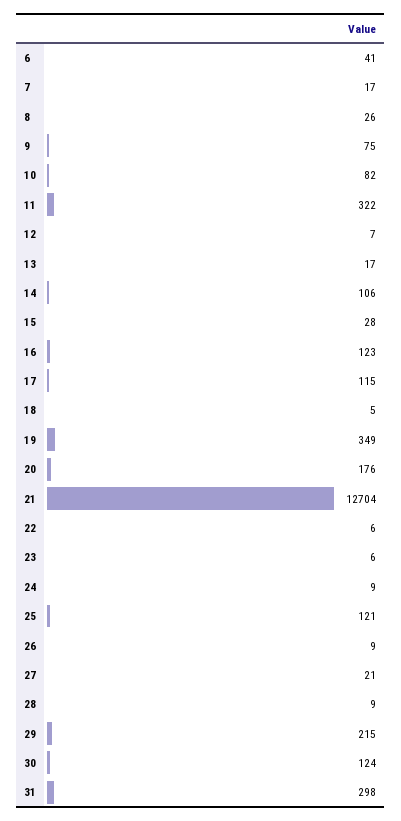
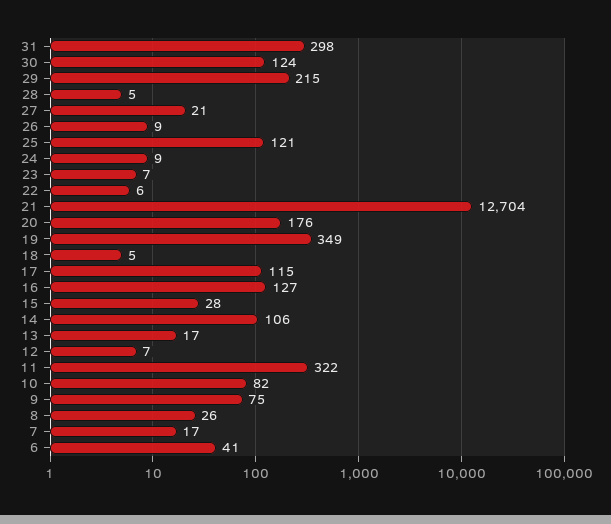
  {
    "6": 41,
    "7": 17,
    "8": 26,
    "9": 75,
    "10": 82,
    "11": 322,
    "12": 7,
    "13": 17,
    "14": 106,
    "15": 28,
-   "16": 123,
+   "16": 127,
    "17": 115,
    "18": 5,
    "19": 349,
    "20": 176,
    "21": 12704,
    "22": 6,
-   "23": 6,
+   "23": 7,
    "24": 9,
    "25": 121,
    "26": 9,
    "27": 21,
-   "28": 9,
+   "28": 5,
    "29": 215,
    "30": 124,
    "31": 298
  }

